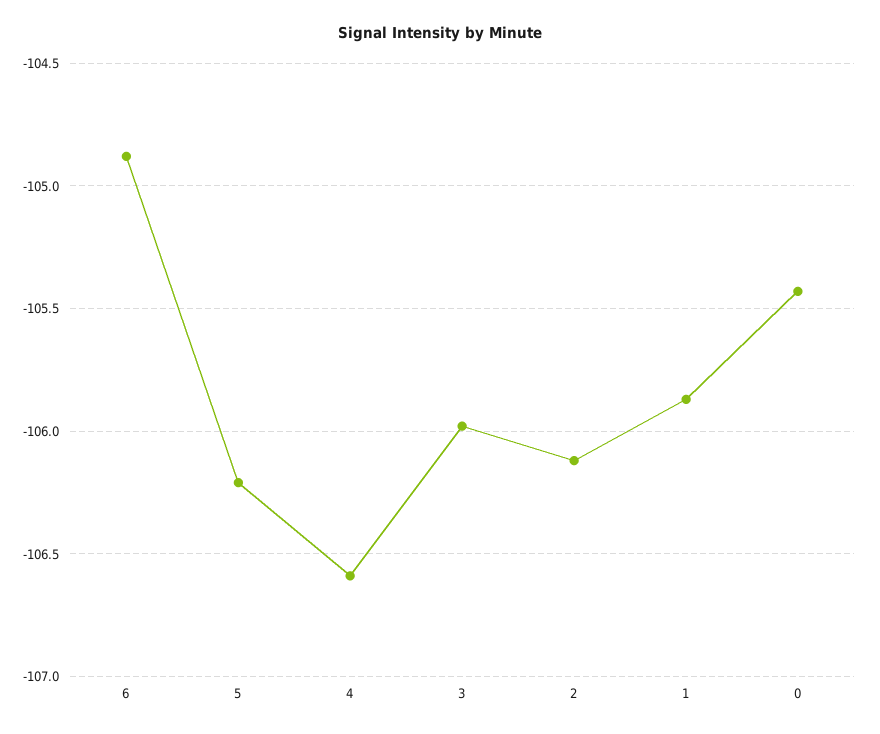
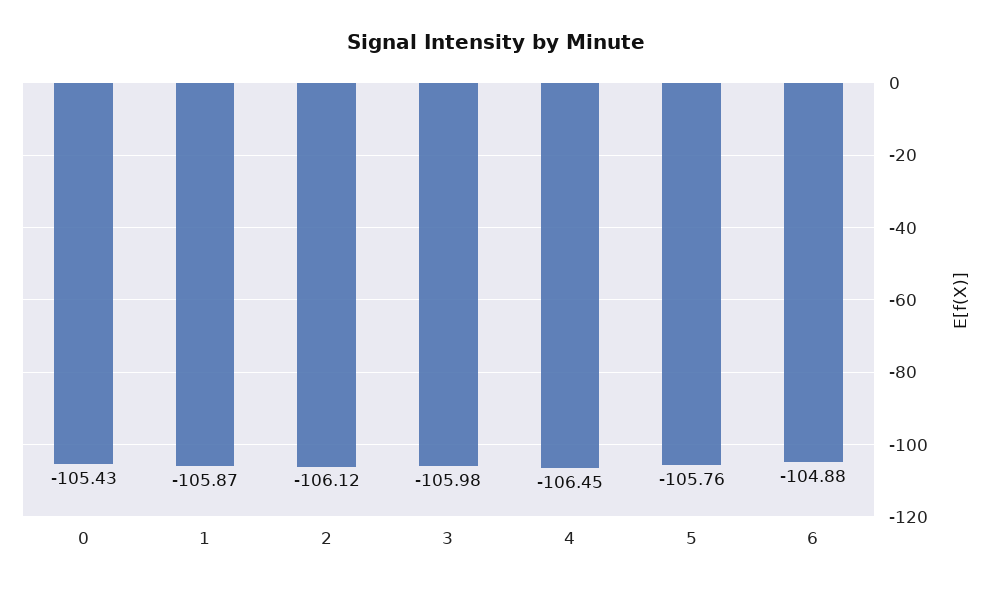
  {
    "6": -104.88,
-   "5": -106.2,
+   "5": -105.76,
-   "4": -106.6,
+   "4": -106.45,
    "3": -105.98,
    "2": -106.12,
    "1": -105.87,
    "0": -105.43
  }

